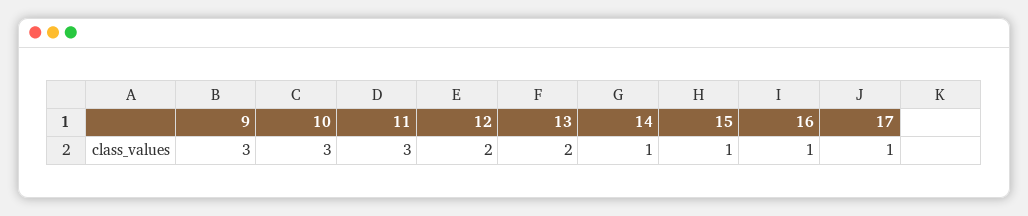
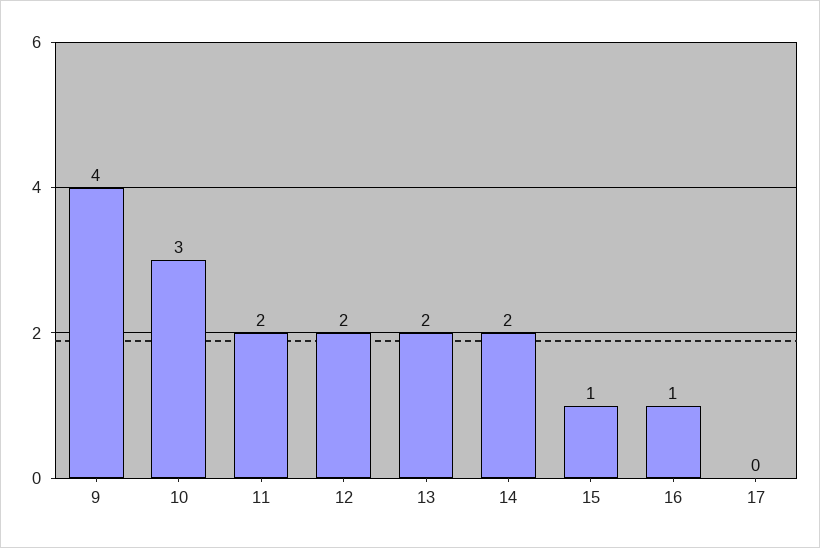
  {
-   "9": 3,
+   "9": 4,
    "10": 3,
-   "11": 3,
+   "11": 2,
    "12": 2,
    "13": 2,
-   "14": 1,
+   "14": 2,
    "15": 1,
    "16": 1,
-   "17": 1
+   "17": 0
  }

